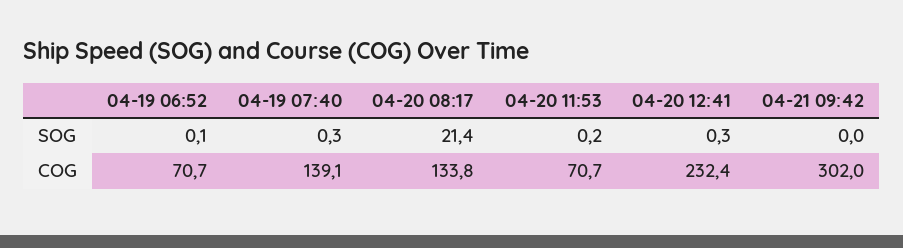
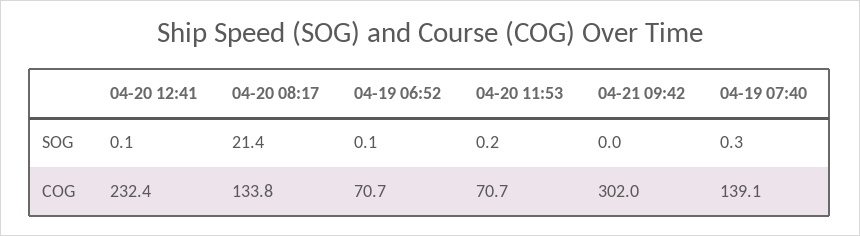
  {
    "04-19 06:52": {
      "SOG": 0.1,
      "COG": 70.7
    },
    "04-19 07:40": {
      "SOG": 0.3,
      "COG": 139.1
    },
    "04-20 08:17": {
      "SOG": 21.4,
      "COG": 133.8
    },
    "04-20 11:53": {
      "SOG": 0.2,
      "COG": 70.7
    },
    "04-20 12:41": {
-     "SOG": 0.3,
+     "SOG": 0.1,
      "COG": 232.4
    },
    "04-21 09:42": {
      "SOG": 0,
      "COG": 302
    }
  }

